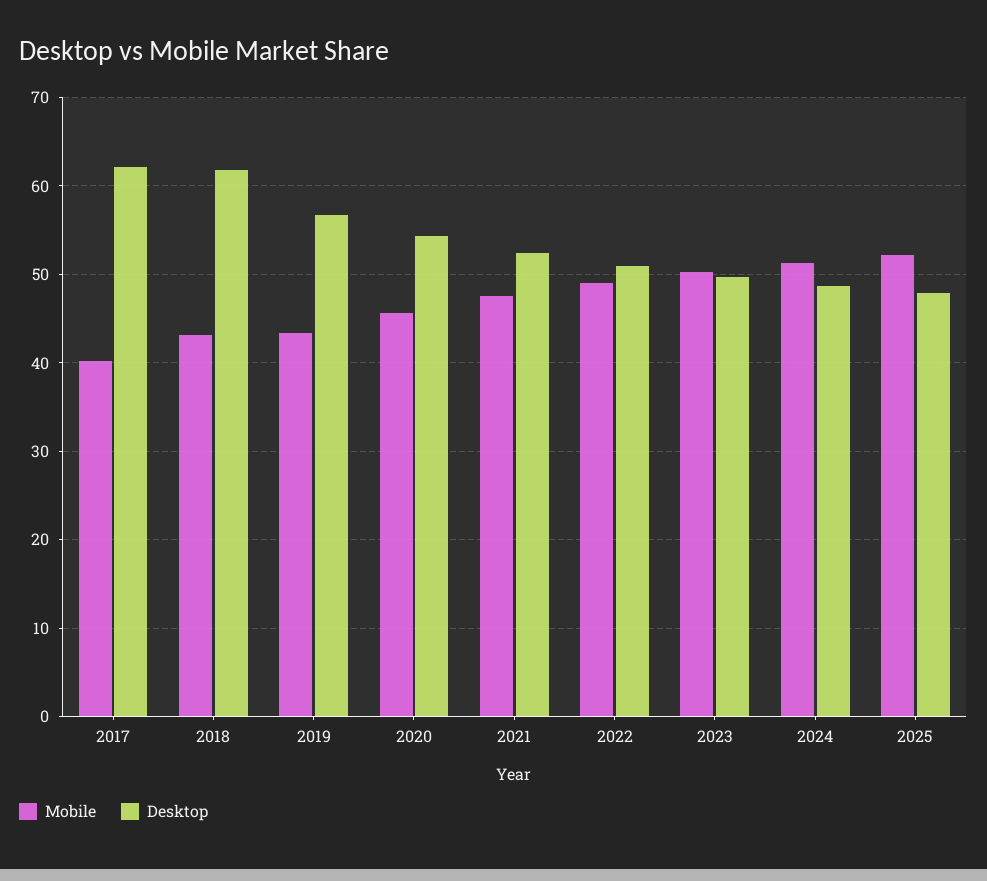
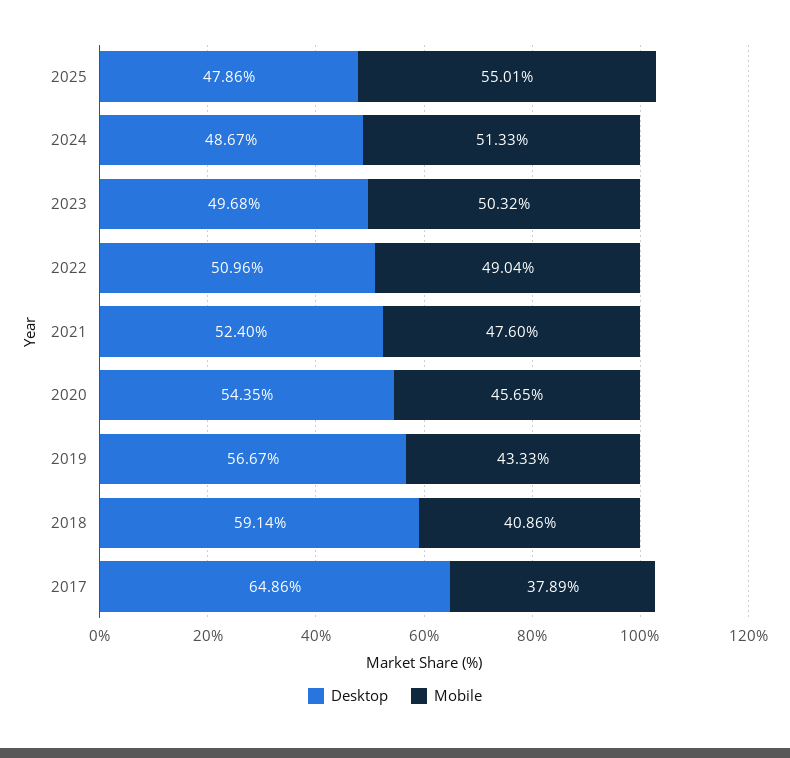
  {
    "Mobile": {
-     "2017": 40,
+     "2017": 37.89,
-     "2018": 43,
+     "2018": 40.86,
      "2019": 43.33,
      "2020": 45.65,
      "2021": 47.6,
      "2022": 49.04,
      "2023": 50.32,
      "2024": 51.33,
-     "2025": 52
+     "2025": 55.01
    },
    "Desktop": {
-     "2017": 62,
+     "2017": 64.86,
-     "2018": 62,
+     "2018": 59.14,
      "2019": 56.67,
      "2020": 54.35,
      "2021": 52.4,
      "2022": 50.96,
      "2023": 49.68,
      "2024": 48.67,
      "2025": 47.86
    }
  }

